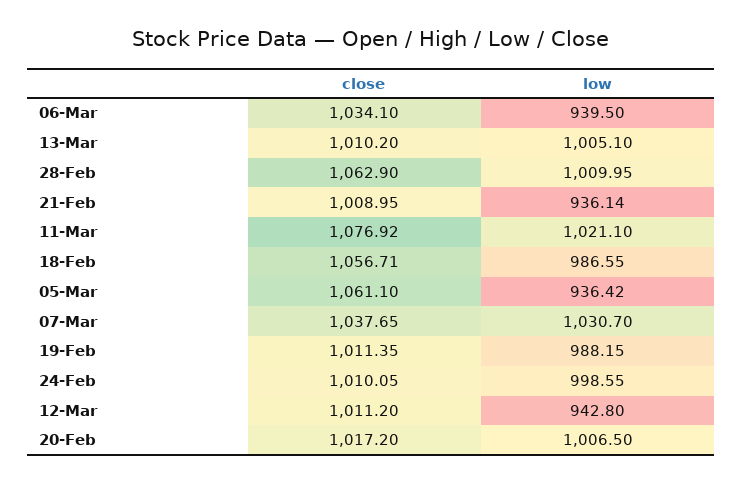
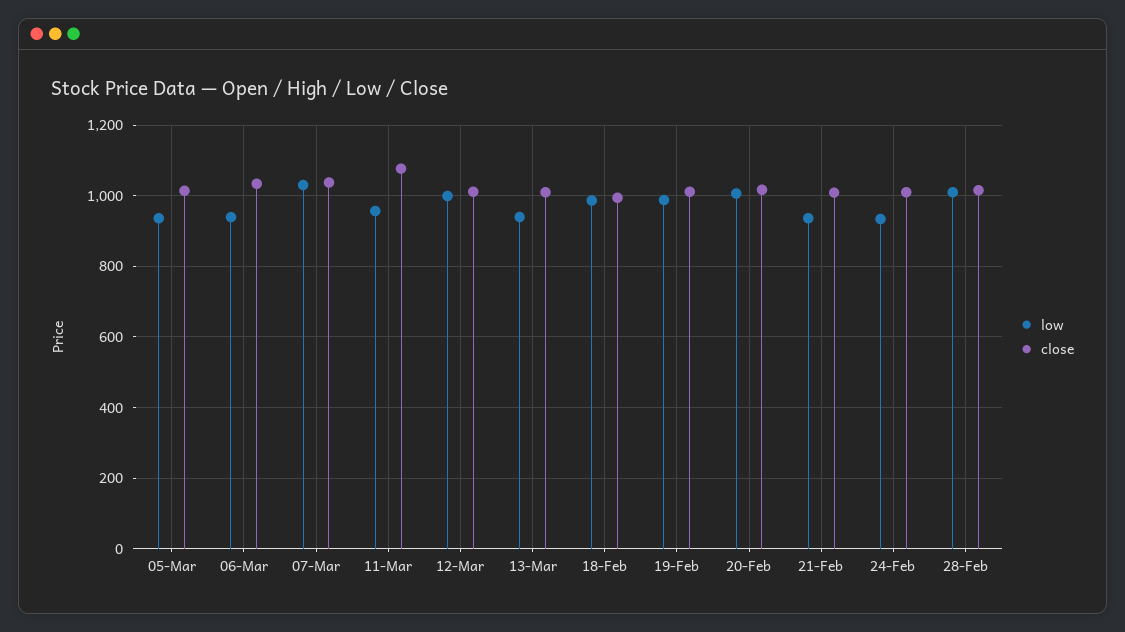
  {
    "close": {
      "06-Mar": 1034.1,
      "13-Mar": 1010.2,
-     "28-Feb": 1062.9,
+     "28-Feb": 1020,
      "21-Feb": 1008.95,
      "11-Mar": 1076.92,
-     "18-Feb": 1056.71,
+     "18-Feb": 1000,
-     "05-Mar": 1061.1,
+     "05-Mar": 1020,
      "07-Mar": 1037.65,
      "19-Feb": 1011.35,
      "24-Feb": 1010.05,
      "12-Mar": 1011.2,
      "20-Feb": 1017.2
    },
    "low": {
      "06-Mar": 939.5,
-     "13-Mar": 1005.1,
+     "13-Mar": 940,
      "28-Feb": 1009.95,
      "21-Feb": 936.14,
-     "11-Mar": 1021.1,
+     "11-Mar": 960,
      "18-Feb": 986.55,
      "05-Mar": 936.42,
      "07-Mar": 1030.7,
      "19-Feb": 988.15,
-     "24-Feb": 998.55,
+     "24-Feb": 940,
-     "12-Mar": 942.8,
+     "12-Mar": 1000,
      "20-Feb": 1006.5
    }
  }

